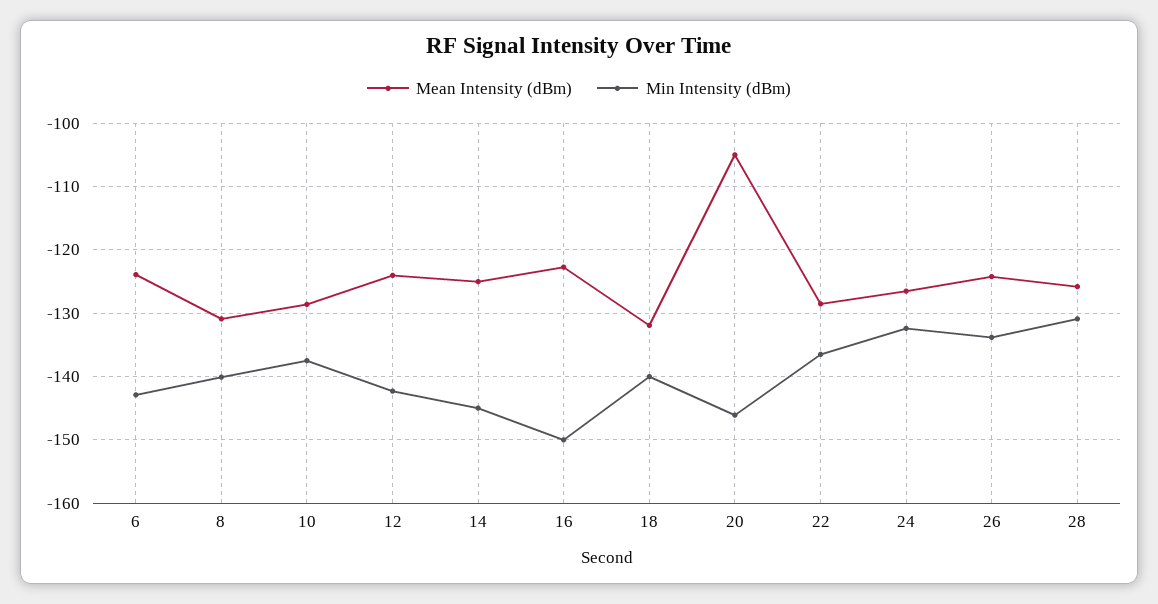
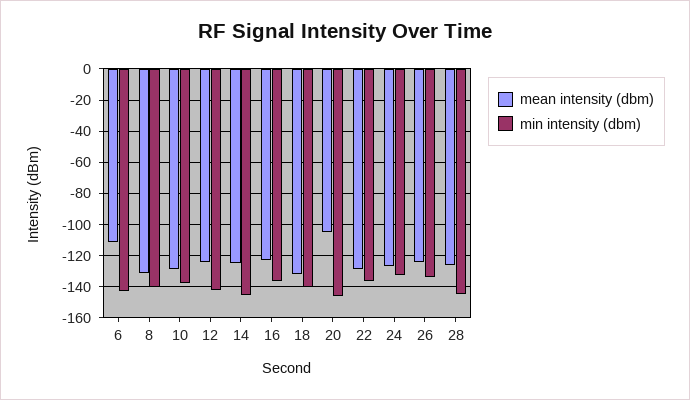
  {
    "Mean Intensity (dBm)": {
-     "6": -124,
+     "6": -110,
      "8": -131,
      "10": -129,
      "12": -124,
      "14": -125,
      "16": -123,
      "18": -132,
      "20": -105,
      "22": -129,
      "24": -127,
      "26": -124,
      "28": -126
    },
    "Min Intensity (dBm)": {
      "6": -143,
      "8": -140,
      "10": -138,
      "12": -142,
      "14": -145,
-     "16": -150,
+     "16": -135,
      "18": -140,
      "20": -146,
      "22": -137,
      "24": -132,
      "26": -134,
-     "28": -131
+     "28": -145
    }
  }

